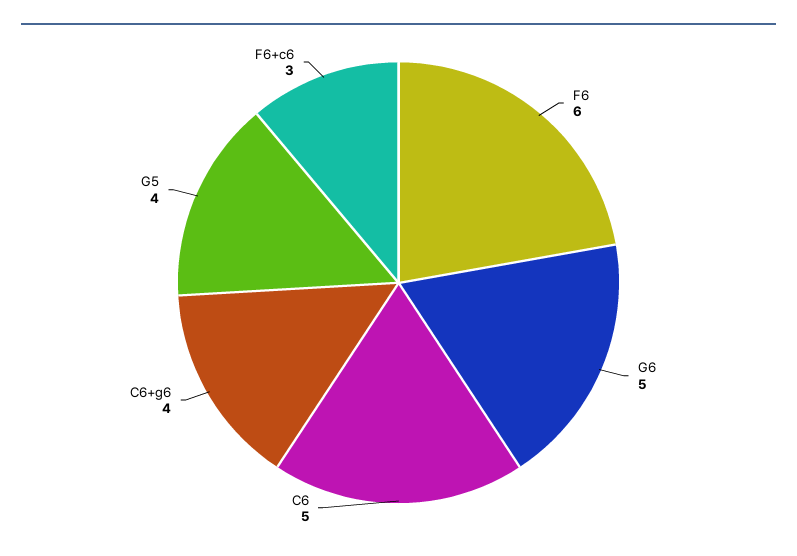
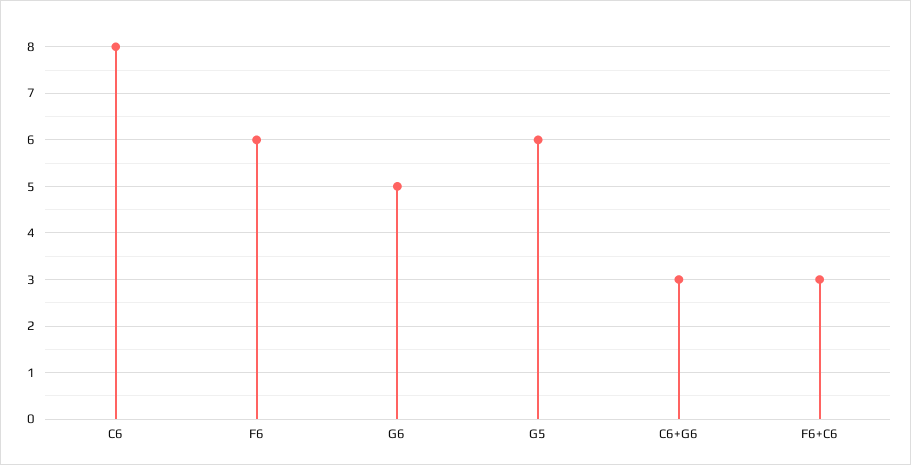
  {
    "F6": 6,
    "G6": 5,
-   "C6": 5,
+   "C6": 8,
-   "C6+g6": 4,
+   "C6+g6": 3,
-   "G5": 4,
+   "G5": 6,
    "F6+c6": 3
  }

